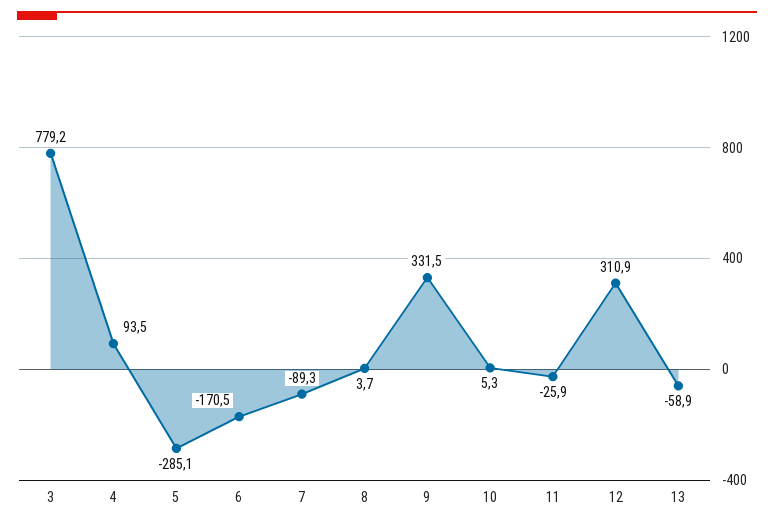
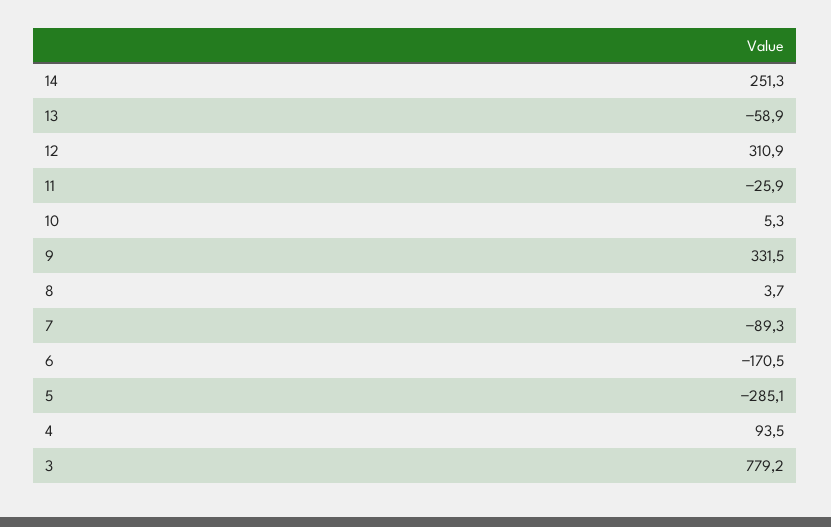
  {
    "3": 779.2,
    "4": 93.5,
    "5": -285.1,
    "6": -170.5,
    "7": -89.3,
    "8": 3.7,
    "9": 331.5,
    "10": 5.3,
    "11": -25.9,
    "12": 310.9,
-   "13": -58.9
+   "13": -58.9,
+   "14": 251.3
  }

